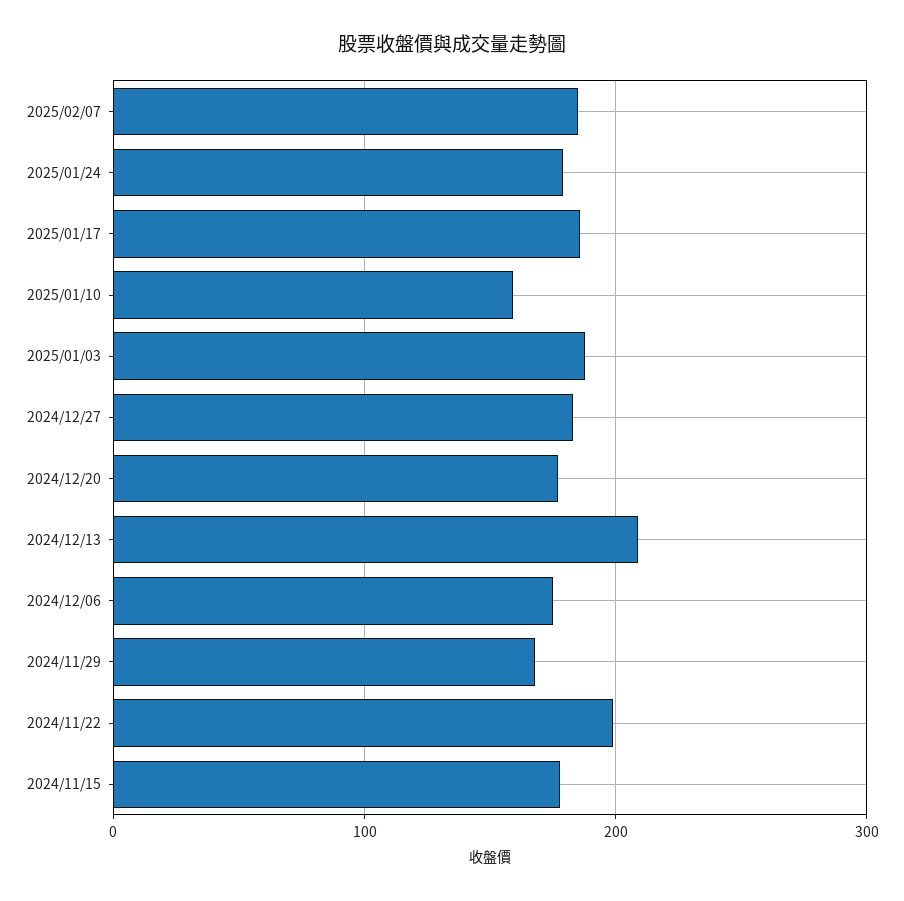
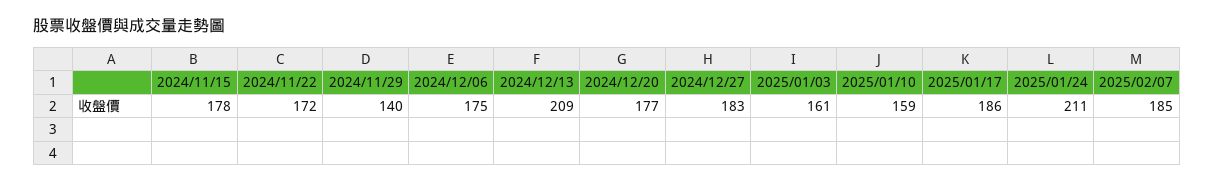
  {
    "2025/02/07": 185,
-   "2025/01/24": 180,
+   "2025/01/24": 211,
    "2025/01/17": 186,
    "2025/01/10": 159,
-   "2025/01/03": 190,
+   "2025/01/03": 161,
    "2024/12/27": 183,
    "2024/12/20": 177,
    "2024/12/13": 209,
    "2024/12/06": 175,
-   "2024/11/29": 170,
+   "2024/11/29": 140,
-   "2024/11/22": 200,
+   "2024/11/22": 172,
    "2024/11/15": 178
  }

